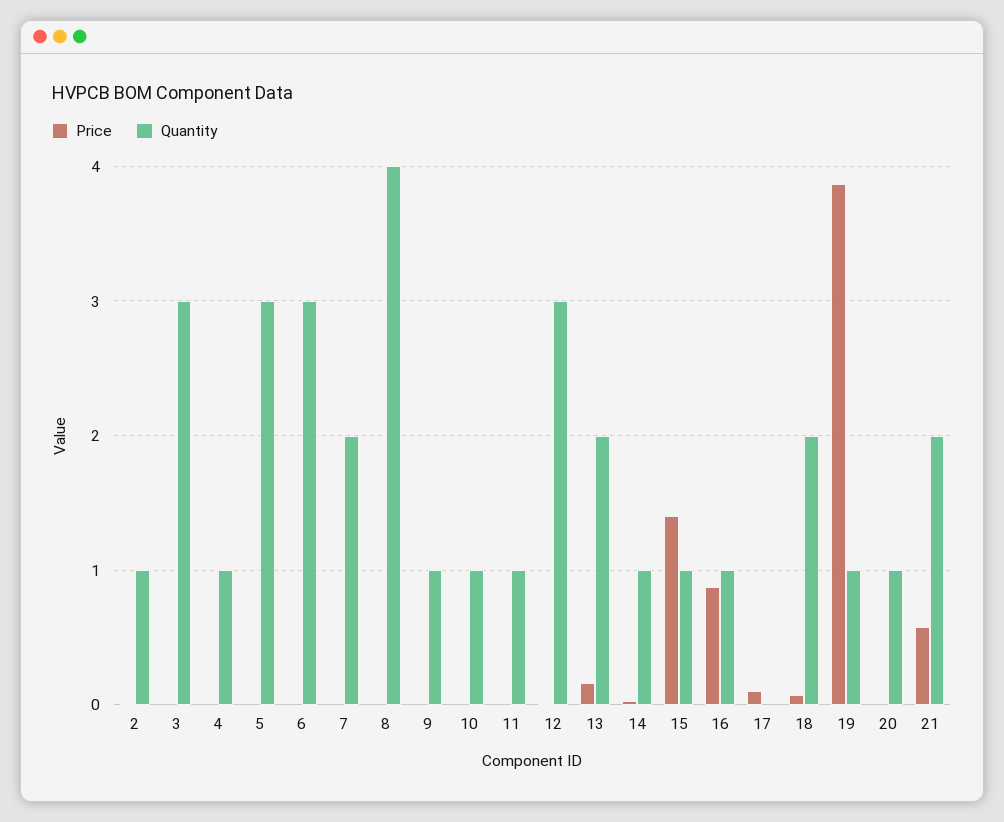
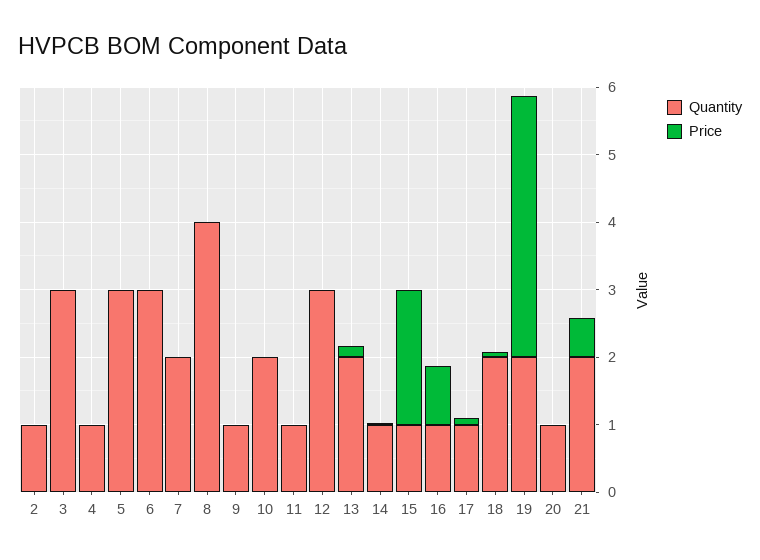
  {
    "Price": {
      "2": 0,
      "3": 0,
      "4": 0,
      "5": 0,
      "6": 0,
      "7": 0,
      "8": 0,
      "9": 0,
      "10": 0,
      "11": 0,
      "12": 0,
      "13": 0.2,
      "14": 0,
-     "15": 1.4,
+     "15": 2,
      "16": 0.9,
      "17": 0.1,
      "18": 0.1,
      "19": 3.9,
      "20": 0,
      "21": 0.6
    },
    "Quantity": {
      "2": 1,
      "3": 3,
      "4": 1,
      "5": 3,
      "6": 3,
      "7": 2,
      "8": 4,
      "9": 1,
-     "10": 1,
+     "10": 2,
      "11": 1,
      "12": 3,
      "13": 2,
      "14": 1,
      "15": 1,
      "16": 1,
-     "17": 0,
+     "17": 1,
      "18": 2,
-     "19": 1,
+     "19": 2,
      "20": 1,
      "21": 2
    }
  }

